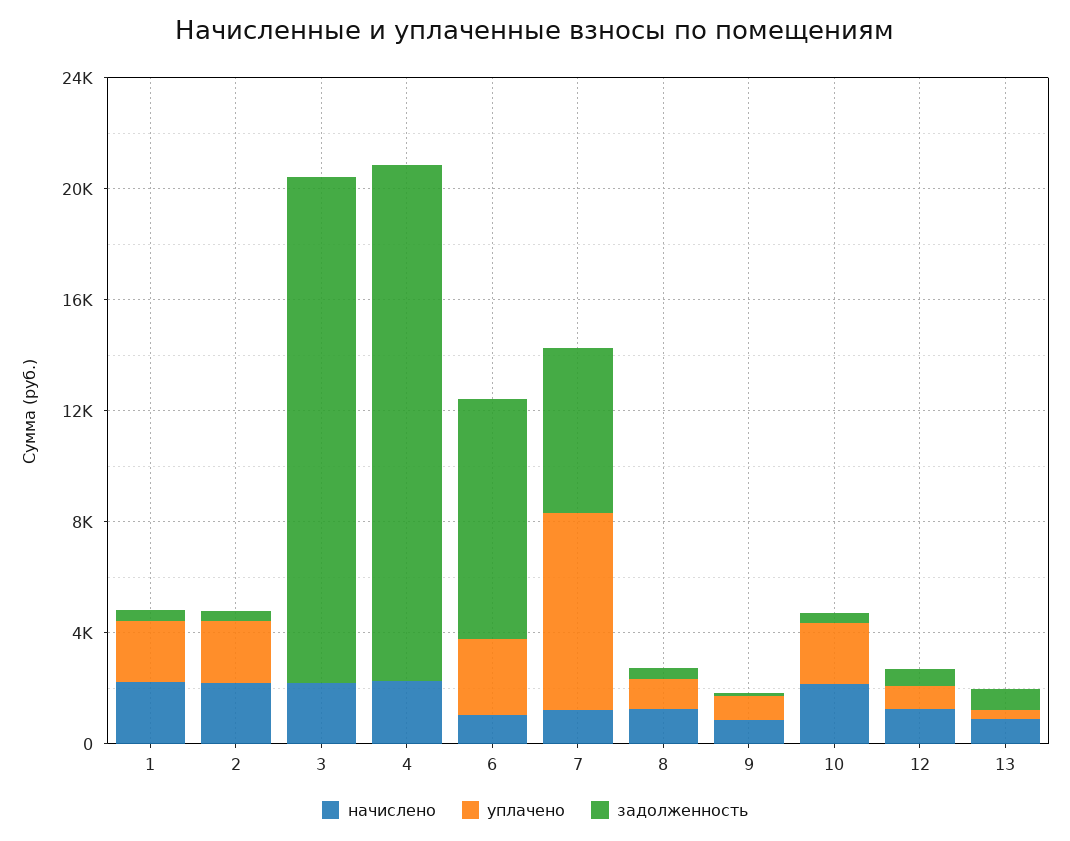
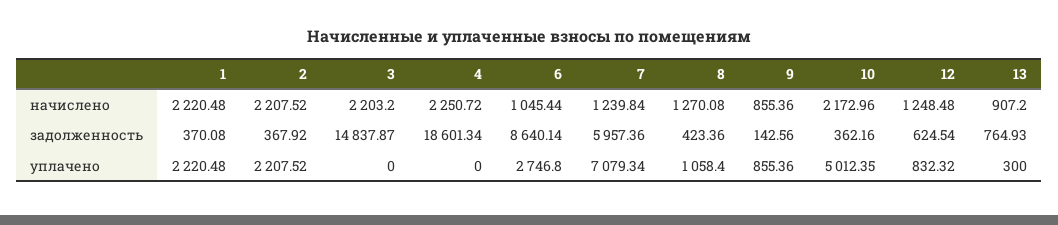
  {
    "начислено": {
      "1": 2220.48,
      "2": 2207.52,
      "3": 2203.2,
      "4": 2250.72,
      "6": 1045.44,
      "7": 1239.84,
      "8": 1270.08,
      "9": 855.36,
      "10": 2172.96,
      "12": 1248.48,
      "13": 907.2
    },
    "уплачено": {
      "1": 2220.48,
      "2": 2207.52,
      "3": 0,
      "4": 0,
      "6": 2746.8,
      "7": 7079.34,
      "8": 1058.4,
      "9": 855.36,
-     "10": 2000,
+     "10": 5012.35,
      "12": 832.32,
      "13": 300
    },
    "задолженность": {
      "1": 370.08,
      "2": 367.92,
-     "3": 18000,
+     "3": 14837.87,
      "4": 18601.34,
      "6": 8640.14,
      "7": 5957.36,
      "8": 423.36,
      "9": 142.56,
      "10": 362.16,
      "12": 624.54,
      "13": 764.93
    }
  }

